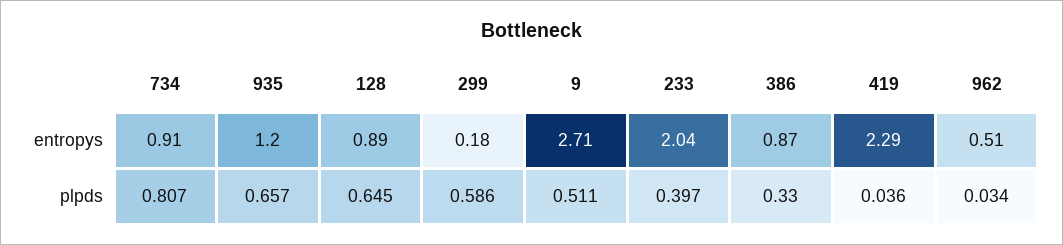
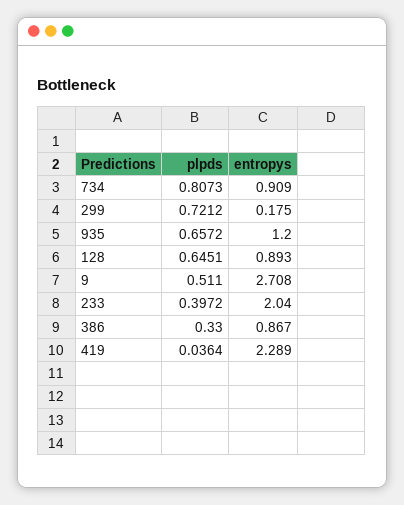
  {
    "734": {
      "entropys": 0.909,
      "plpds": 0.8073
    },
    "935": {
      "entropys": 1.2,
      "plpds": 0.6572
    },
    "128": {
      "entropys": 0.893,
      "plpds": 0.6451
    },
    "299": {
      "entropys": 0.175,
-     "plpds": 0.586
+     "plpds": 0.7212
    },
    "9": {
      "entropys": 2.708,
      "plpds": 0.511
    },
    "233": {
      "entropys": 2.04,
      "plpds": 0.3972
    },
    "386": {
      "entropys": 0.867,
      "plpds": 0.33
    },
    "419": {
      "entropys": 2.289,
      "plpds": 0.0364
-   },
+   }
-   "962": {
-     "entropys": 0.51,
-     "plpds": 0.034
-   }
  }

